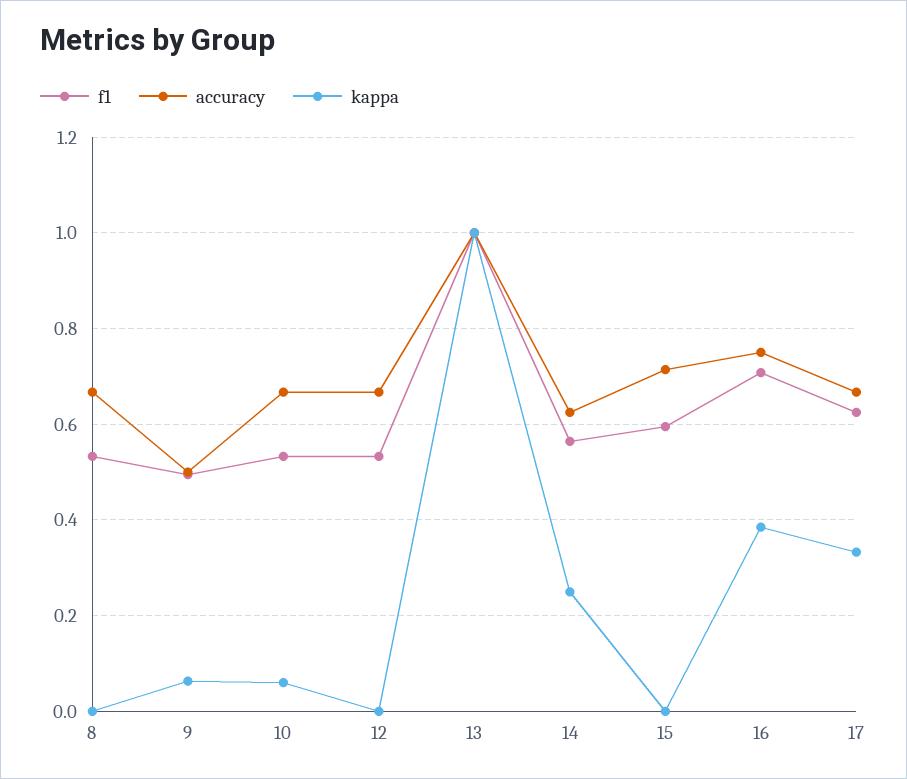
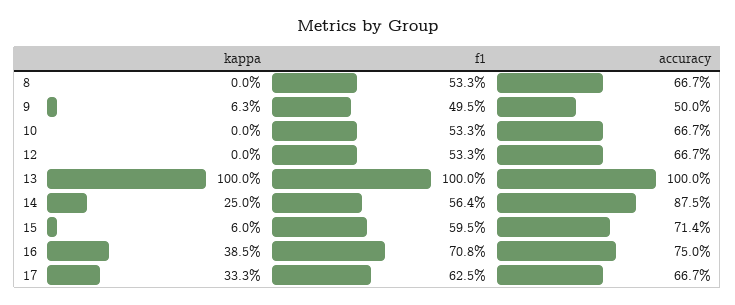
  {
    "f1": {
      "8": 0.533,
      "9": 0.495,
      "10": 0.533,
      "12": 0.533,
      "13": 1,
      "14": 0.564,
      "15": 0.595,
      "16": 0.708,
      "17": 0.625
    },
    "accuracy": {
      "8": 0.667,
      "9": 0.5,
      "10": 0.667,
      "12": 0.667,
      "13": 1,
-     "14": 0.62,
+     "14": 0.875,
      "15": 0.714,
      "16": 0.75,
      "17": 0.667
    },
    "kappa": {
      "8": 0,
      "9": 0.063,
-     "10": 0.06,
+     "10": 0,
      "12": 0,
      "13": 1,
      "14": 0.25,
-     "15": 0,
+     "15": 0.06,
      "16": 0.385,
      "17": 0.333
    }
  }

